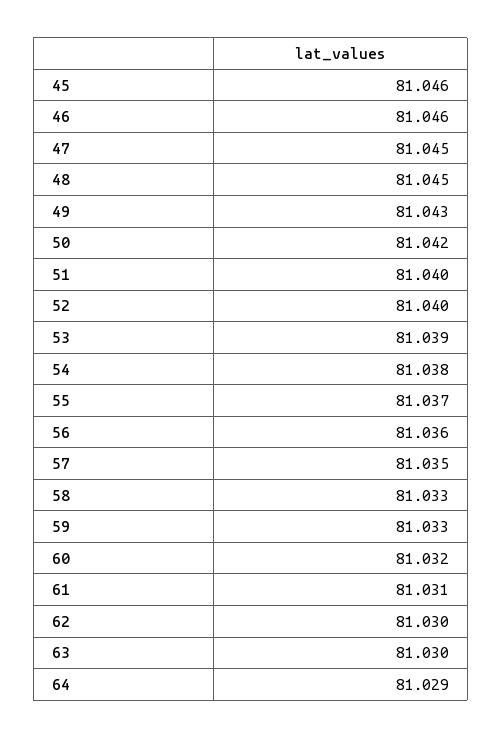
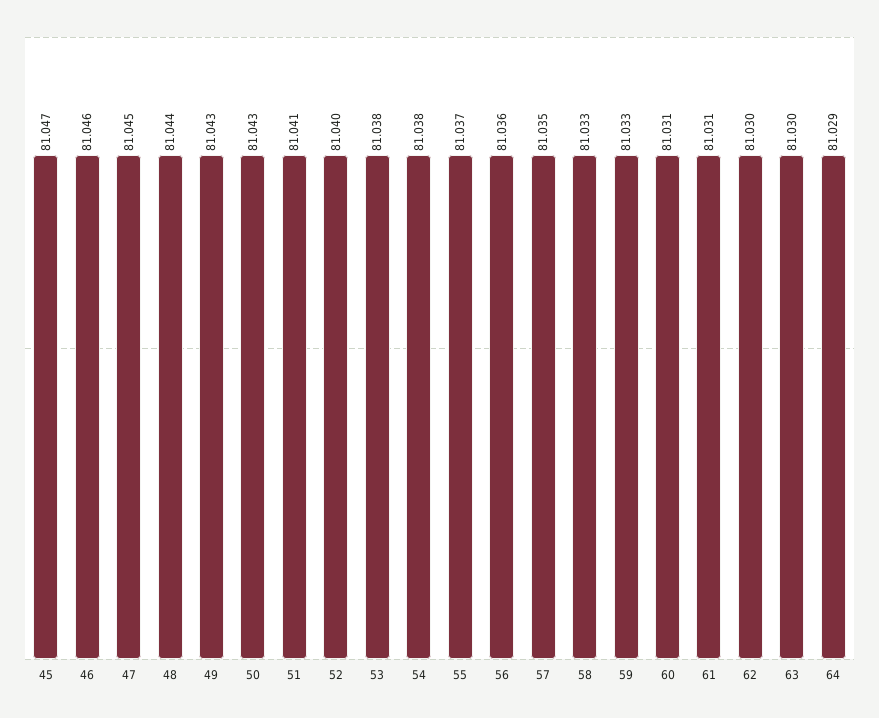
  {
-   "45": 81.046,
+   "45": 81.047,
    "46": 81.046,
    "47": 81.045,
-   "48": 81.045,
+   "48": 81.044,
    "49": 81.043,
-   "50": 81.042,
+   "50": 81.043,
-   "51": 81.04,
+   "51": 81.041,
    "52": 81.04,
-   "53": 81.039,
+   "53": 81.038,
    "54": 81.038,
    "55": 81.037,
    "56": 81.036,
    "57": 81.035,
    "58": 81.033,
    "59": 81.033,
-   "60": 81.032,
+   "60": 81.031,
    "61": 81.031,
    "62": 81.03,
    "63": 81.03,
    "64": 81.029
  }

